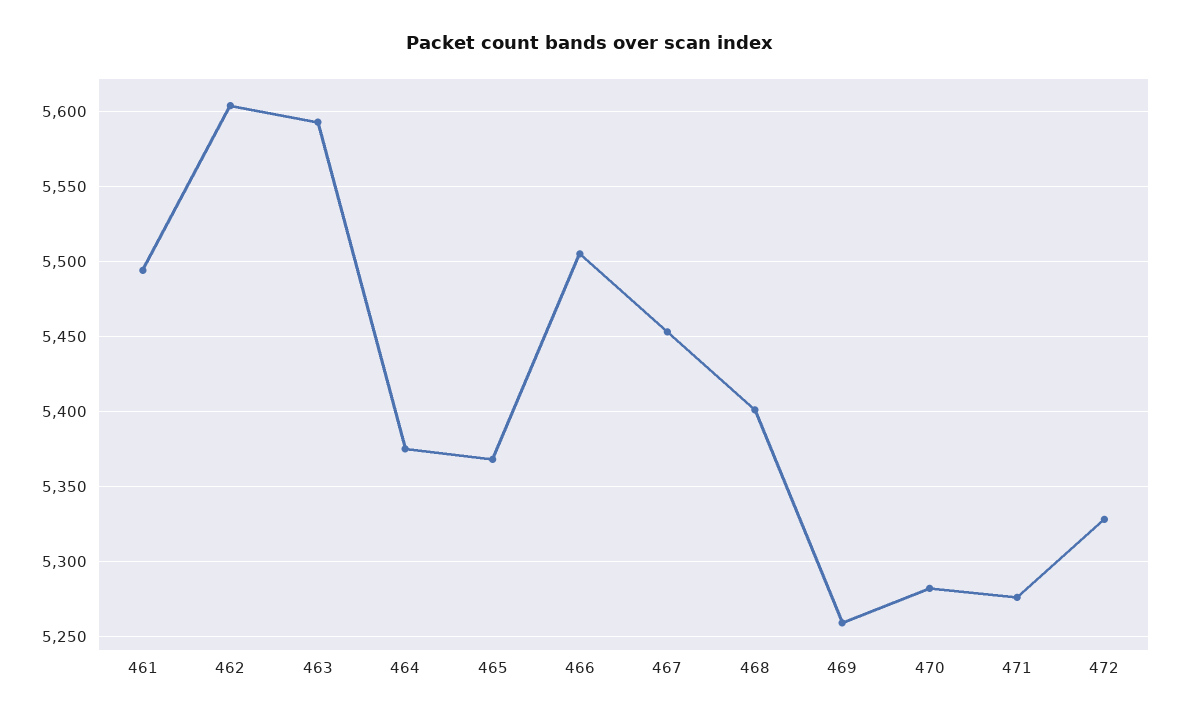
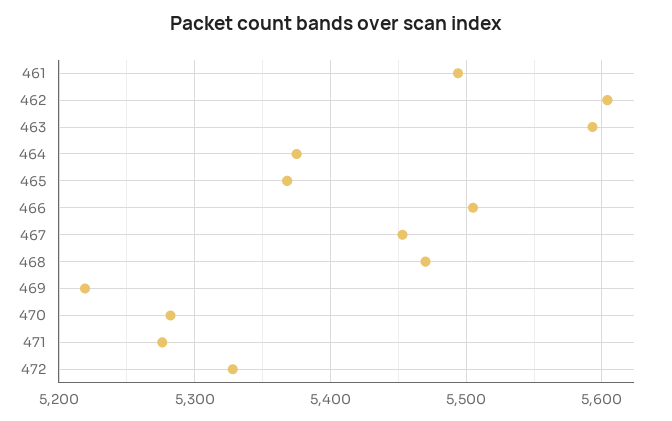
  {
    "461": 5495,
    "462": 5605,
    "463": 5595,
    "464": 5375,
    "465": 5370,
    "466": 5505,
    "467": 5455,
-   "468": 5400,
+   "468": 5470,
-   "469": 5260,
+   "469": 5220,
    "470": 5280,
    "471": 5275,
    "472": 5330
  }

